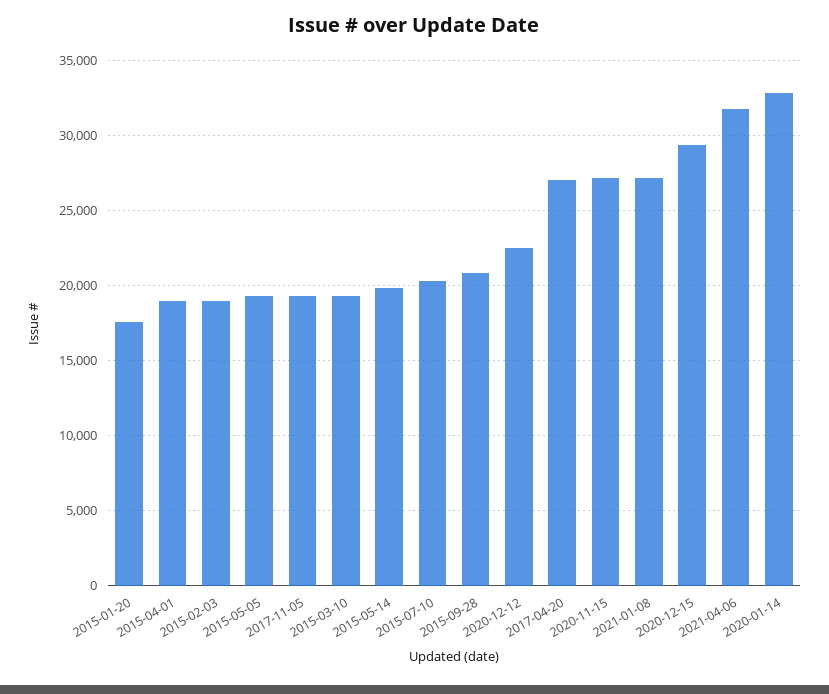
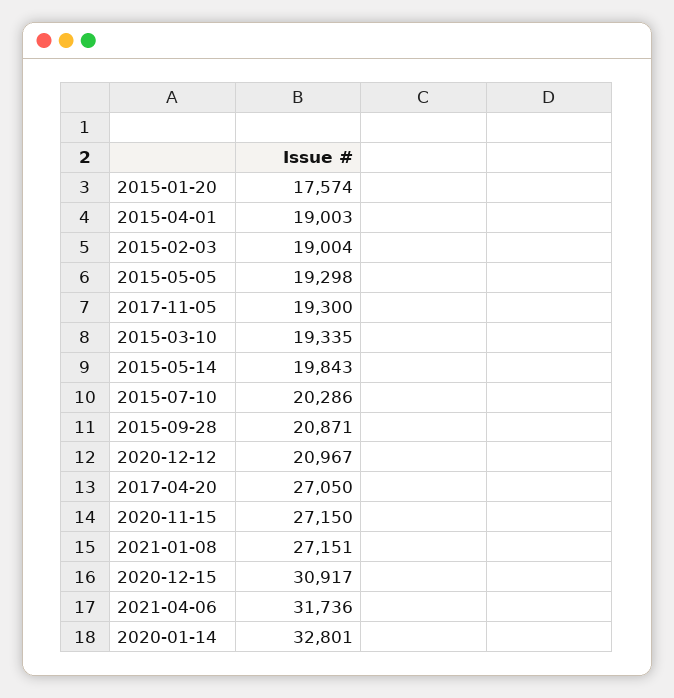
  {
    "2015-01-20": 17574,
    "2015-04-01": 19003,
    "2015-02-03": 19004,
    "2015-05-05": 19298,
    "2017-11-05": 19300,
    "2015-03-10": 19335,
    "2015-05-14": 19843,
    "2015-07-10": 20286,
    "2015-09-28": 20871,
-   "2020-12-12": 22500,
+   "2020-12-12": 20967,
    "2017-04-20": 27050,
    "2020-11-15": 27150,
    "2021-01-08": 27151,
-   "2020-12-15": 29500,
+   "2020-12-15": 30917,
    "2021-04-06": 31736,
    "2020-01-14": 32801
  }

